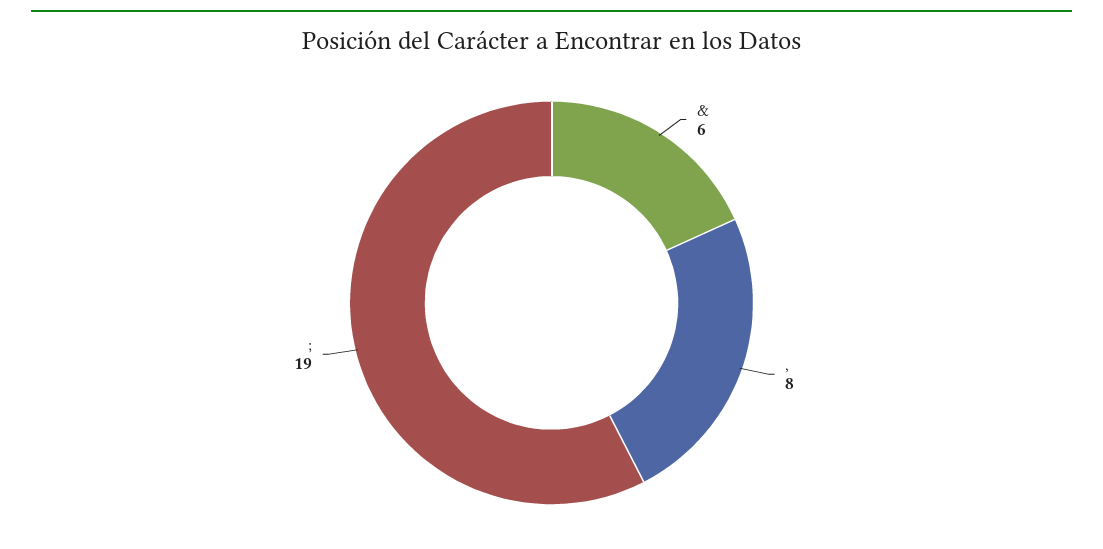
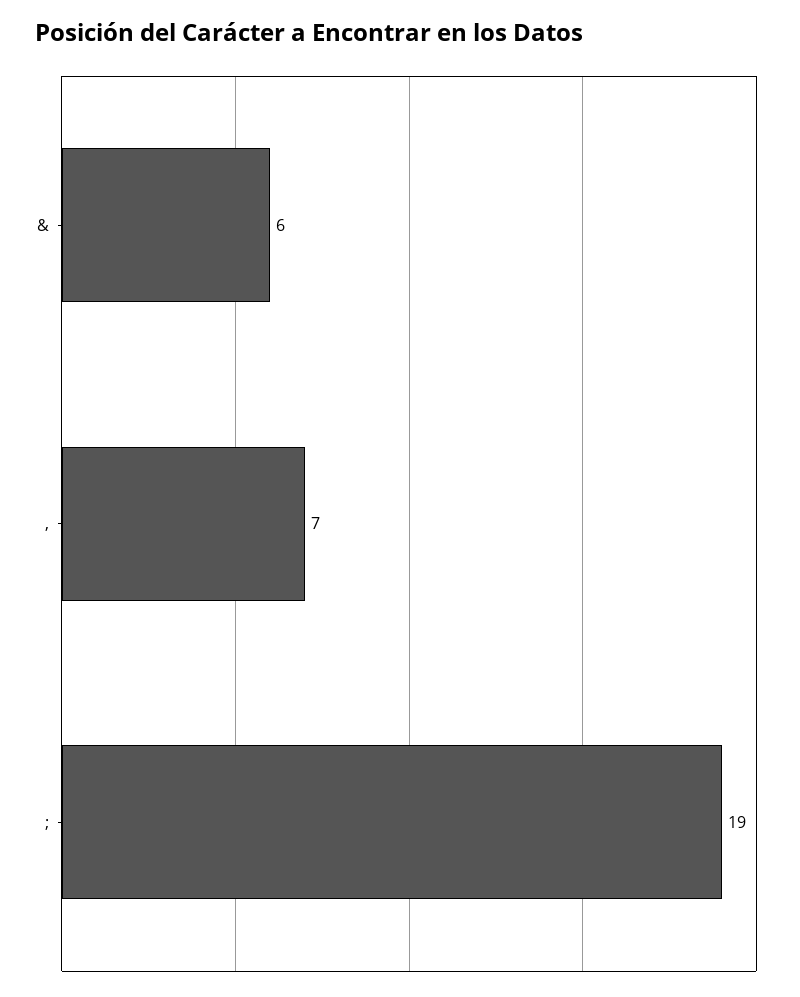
  {
    "&": 6,
-   ",": 8,
+   ",": 7,
    ";": 19
  }

